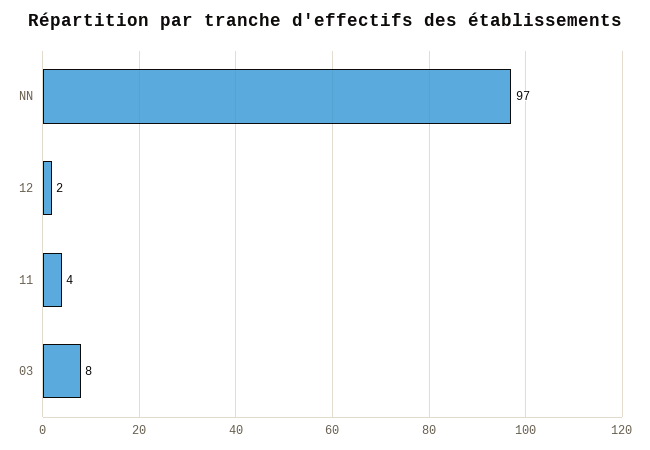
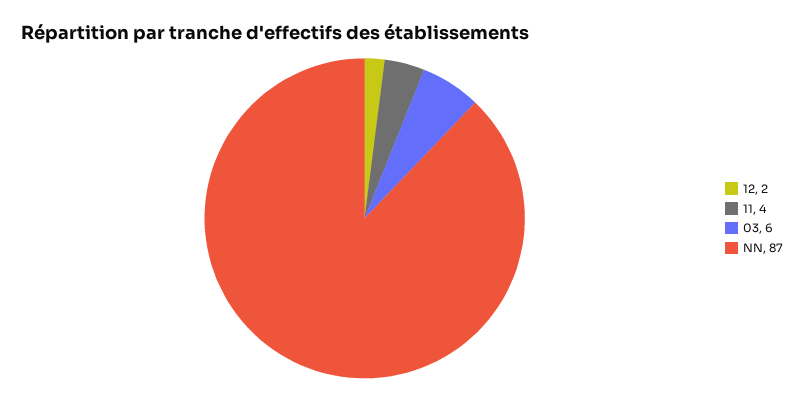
  {
-   "NN": 97,
+   "NN": 87,
    "12": 2,
    "11": 4,
-   "03": 8
+   "03": 6
  }

